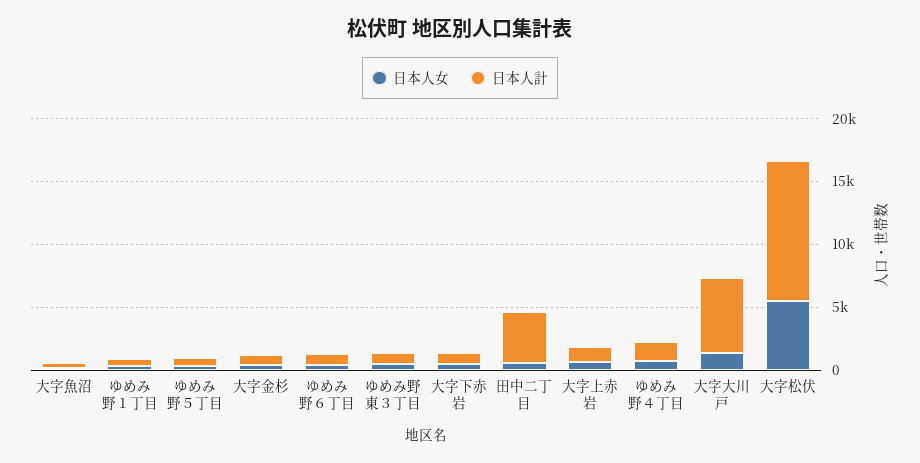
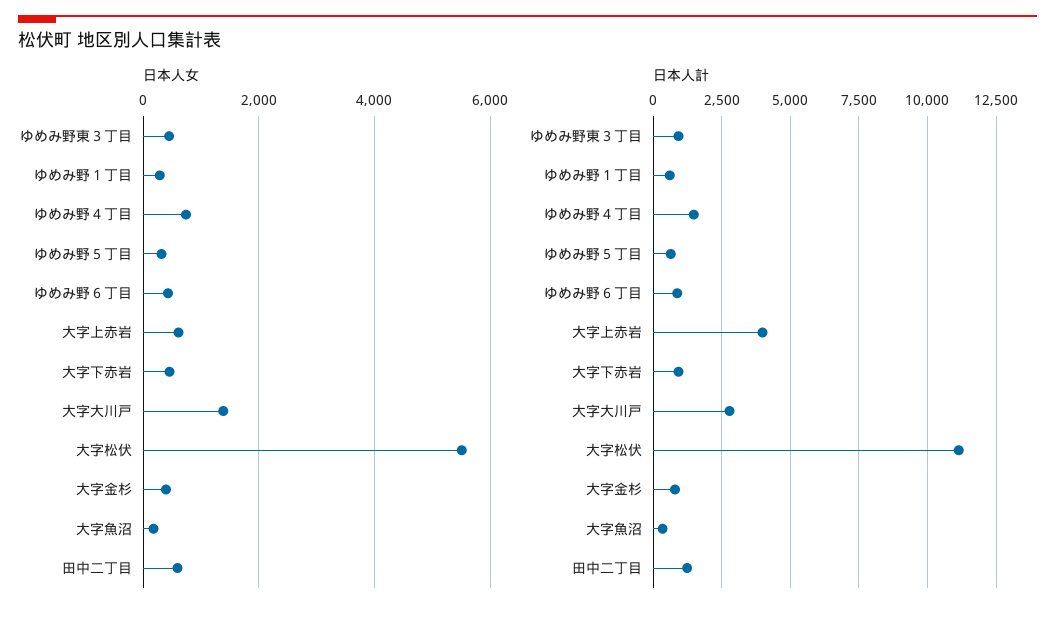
  {
    "日本人女": {
      "大字魚沼": 200,
      "ゆめみ野１丁目": 200,
      "ゆめみ野５丁目": 400,
      "大字金杉": 400,
      "ゆめみ野６丁目": 400,
      "ゆめみ野東３丁目": 400,
      "大字下赤岩": 400,
      "田中二丁目": 600,
      "大字上赤岩": 600,
      "ゆめみ野４丁目": 800,
      "大字大川戸": 1400,
      "大字松伏": 5600
    },
    "日本人計": {
      "大字魚沼": 250,
      "ゆめみ野１丁目": 500,
      "ゆめみ野５丁目": 750,
      "大字金杉": 750,
      "ゆめみ野６丁目": 1000,
      "ゆめみ野東３丁目": 1000,
      "大字下赤岩": 1000,
-     "田中二丁目": 4000,
+     "田中二丁目": 1250,
-     "大字上赤岩": 1000,
+     "大字上赤岩": 4000,
      "ゆめみ野４丁目": 1500,
-     "大字大川戸": 6000,
+     "大字大川戸": 2750,
      "大字松伏": 11250
    }
  }

